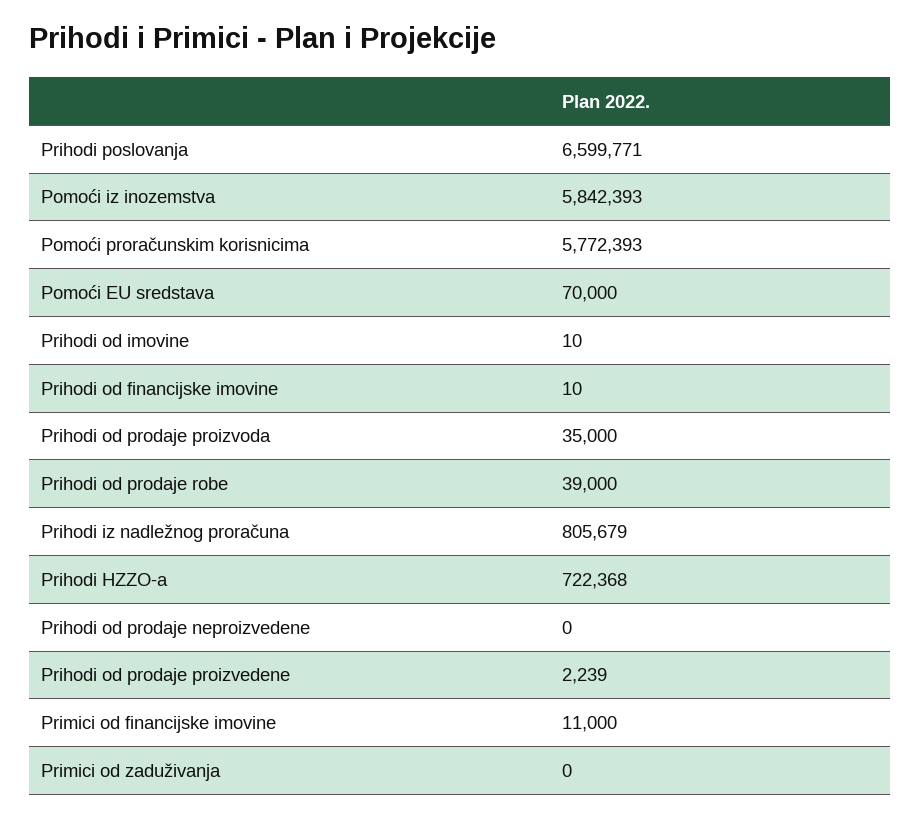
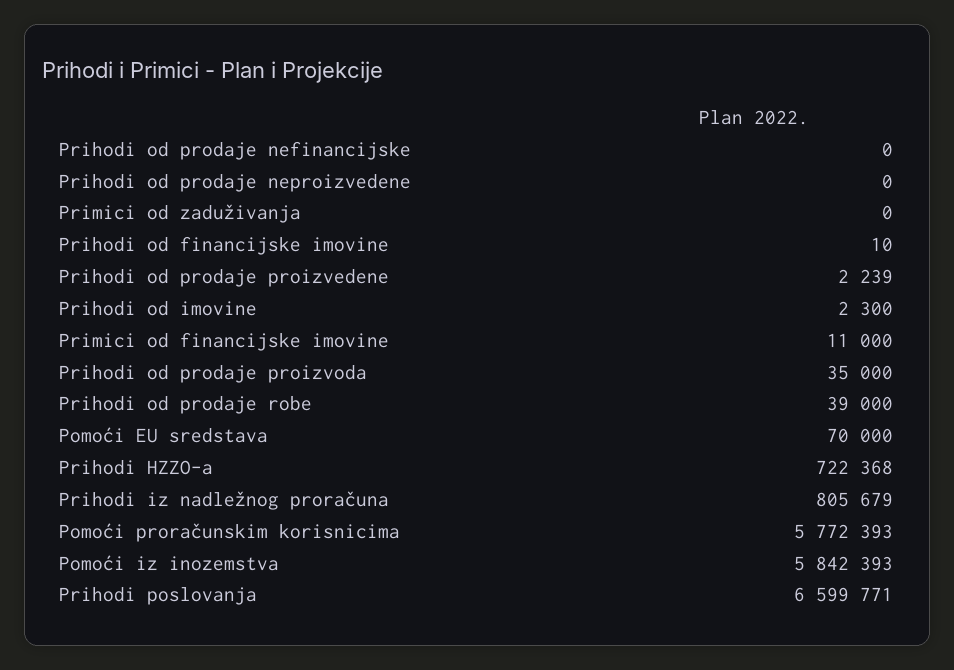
  {
    "Prihodi poslovanja": 6599771,
    "Pomoći iz inozemstva": 5842393,
    "Pomoći proračunskim korisnicima": 5772393,
    "Pomoći EU sredstava": 70000,
-   "Prihodi od imovine": 10,
+   "Prihodi od imovine": 2300,
    "Prihodi od financijske imovine": 10,
    "Prihodi od prodaje proizvoda": 35000,
    "Prihodi od prodaje robe": 39000,
    "Prihodi iz nadležnog proračuna": 805679,
    "Prihodi HZZO-a": 722368,
    "Prihodi od prodaje neproizvedene": 0,
    "Prihodi od prodaje proizvedene": 2239,
    "Primici od financijske imovine": 11000,
-   "Primici od zaduživanja": 0
+   "Primici od zaduživanja": 0,
+   "Prihodi od prodaje nefinancijske": 0
  }

